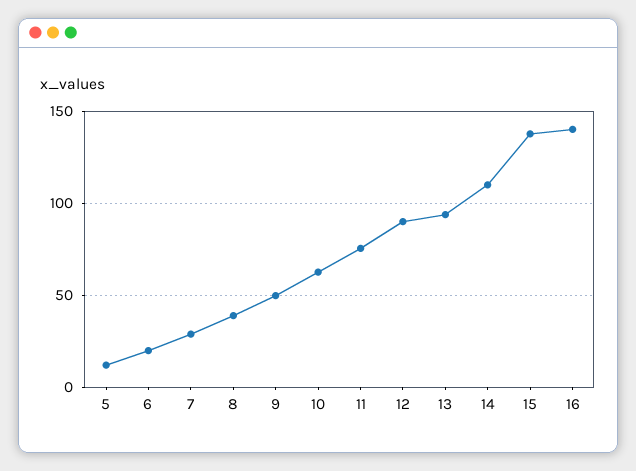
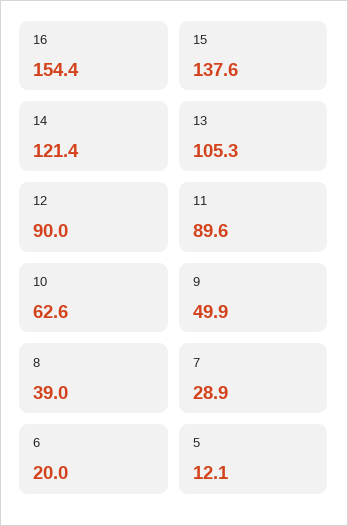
  {
    "5": 12.1,
    "6": 20,
    "7": 28.9,
    "8": 39,
    "9": 49.9,
    "10": 62.6,
-   "11": 75,
+   "11": 89.6,
    "12": 90,
-   "13": 95,
+   "13": 105.3,
-   "14": 110,
+   "14": 121.4,
    "15": 137.6,
-   "16": 140
+   "16": 154.4
  }

